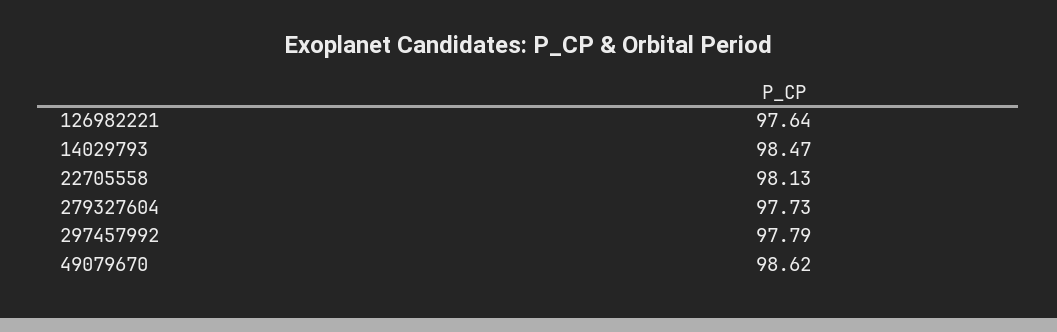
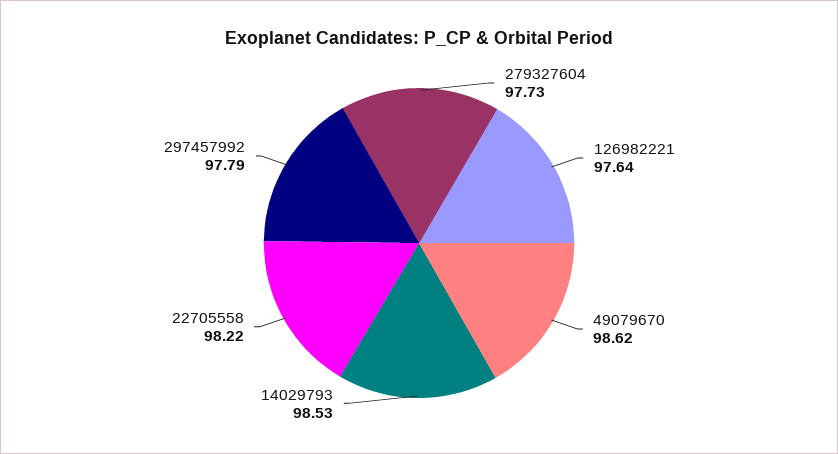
  {
    "126982221": 97.64,
-   "14029793": 98.47,
+   "14029793": 98.53,
-   "22705558": 98.13,
+   "22705558": 98.22,
    "279327604": 97.73,
    "297457992": 97.79,
    "49079670": 98.62
  }

